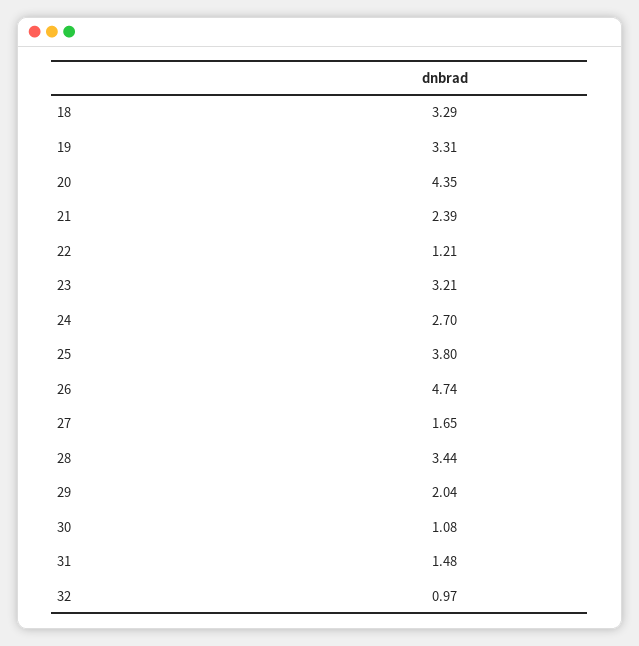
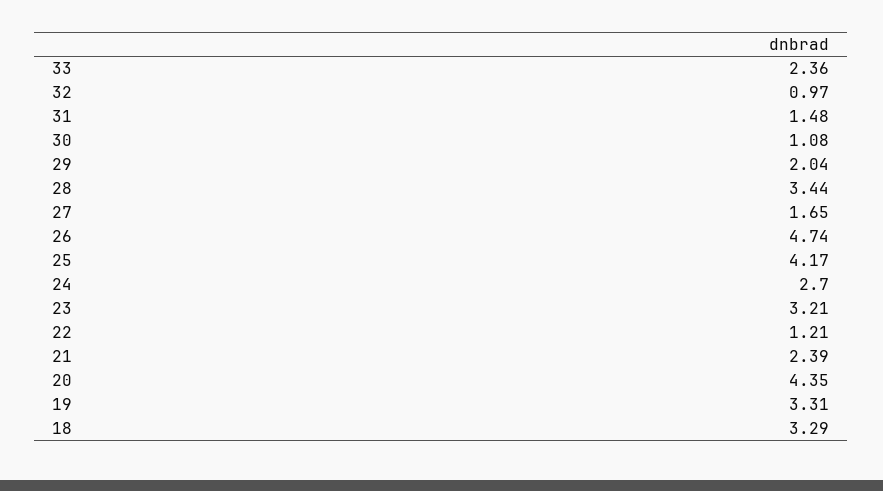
  {
    "18": 3.29,
    "19": 3.31,
    "20": 4.35,
    "21": 2.39,
    "22": 1.21,
    "23": 3.21,
    "24": 2.7,
-   "25": 3.8,
+   "25": 4.17,
    "26": 4.74,
    "27": 1.65,
    "28": 3.44,
    "29": 2.04,
    "30": 1.08,
    "31": 1.48,
-   "32": 0.97
+   "32": 0.97,
+   "33": 2.36
  }

